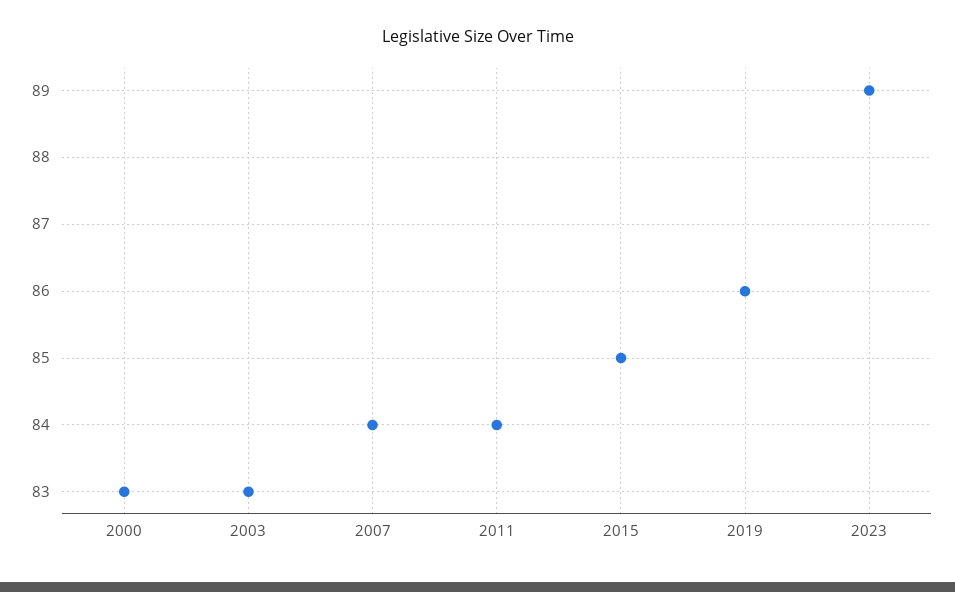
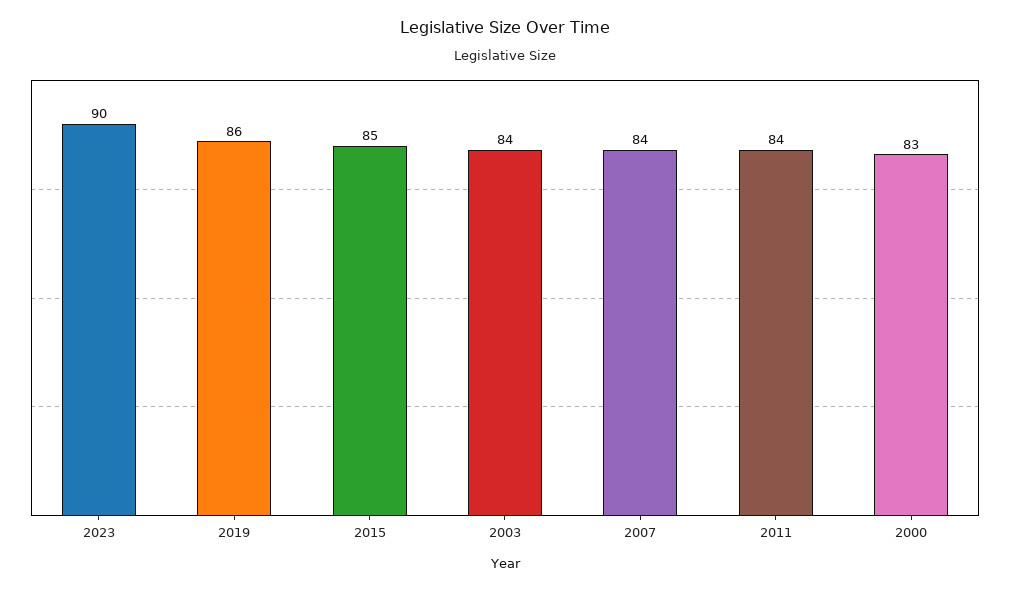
  {
    "2000": 83,
-   "2003": 83,
+   "2003": 84,
    "2007": 84,
    "2011": 84,
    "2015": 85,
    "2019": 86,
-   "2023": 89
+   "2023": 90
  }

